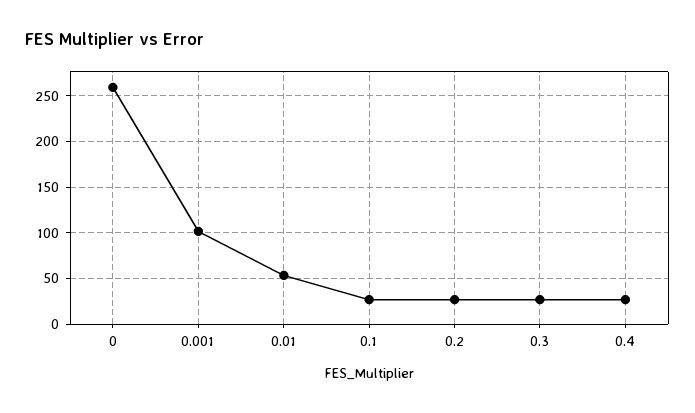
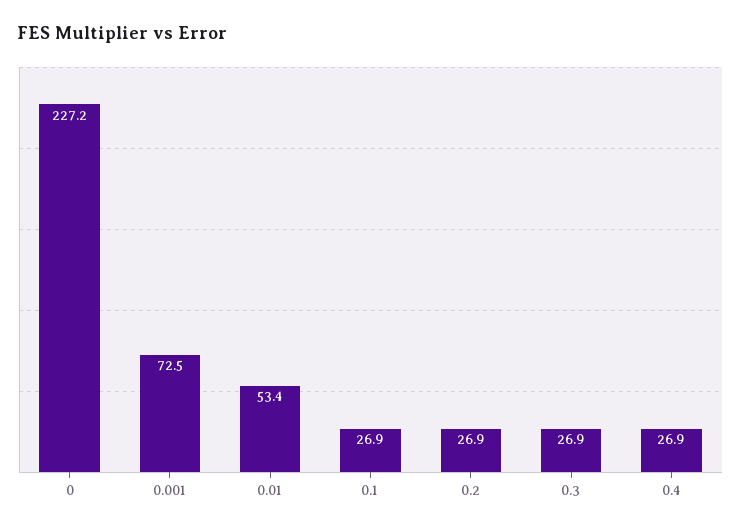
  {
-   "0": 260,
+   "0": 227.2,
-   "0.001": 100,
+   "0.001": 72.5,
    "0.01": 53.4,
    "0.1": 26.9,
    "0.2": 26.9,
    "0.3": 26.9,
    "0.4": 26.9
  }

